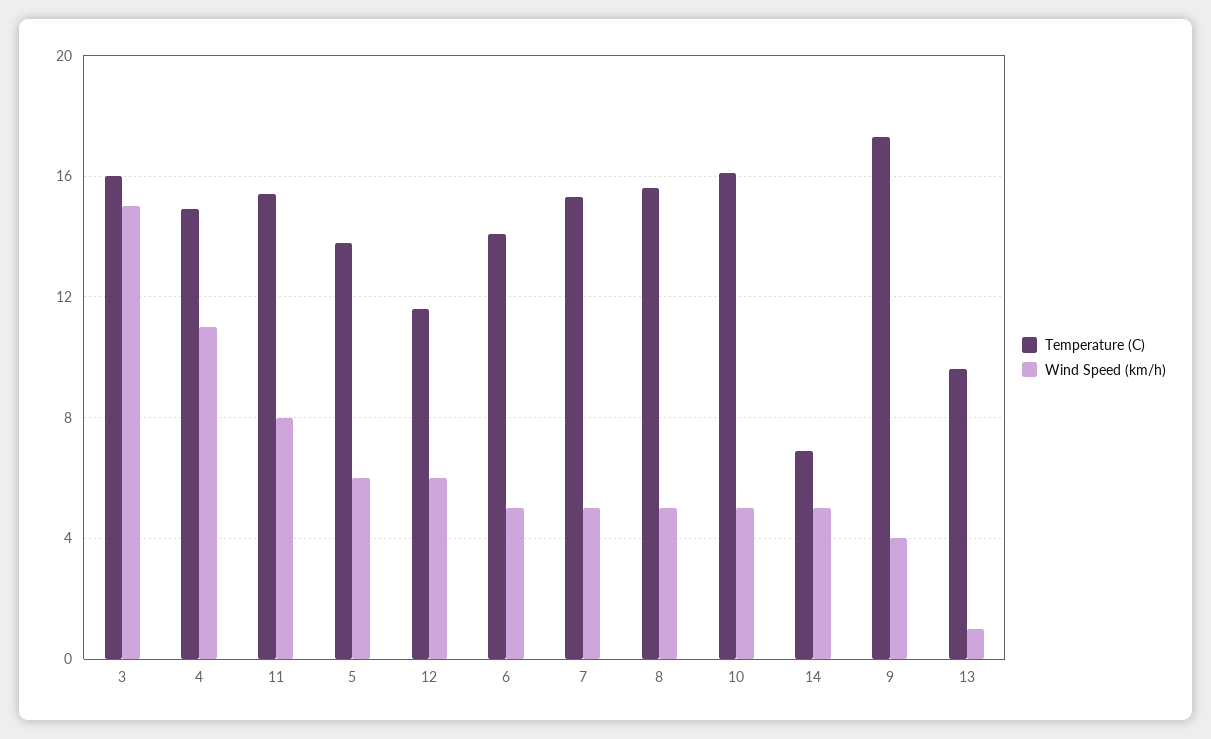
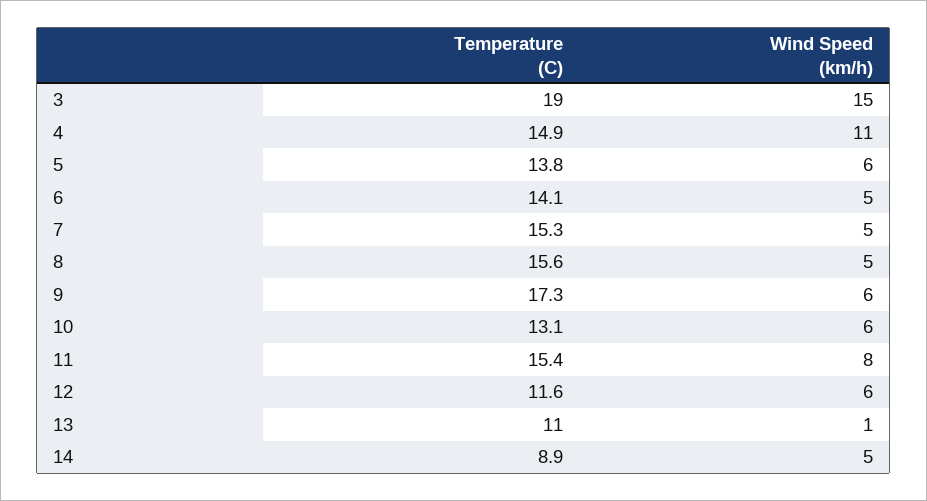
  {
    "Temperature (C)": {
-     "3": 16,
+     "3": 19,
      "4": 14.9,
      "11": 15.4,
      "5": 13.8,
      "12": 11.6,
      "6": 14.1,
      "7": 15.3,
      "8": 15.6,
-     "10": 16,
+     "10": 13.1,
-     "14": 7,
+     "14": 8.9,
      "9": 17.3,
-     "13": 9.5
+     "13": 11
    },
    "Wind Speed (km/h)": {
      "3": 15,
      "4": 11,
      "11": 8,
      "5": 6,
      "12": 6,
      "6": 5,
      "7": 5,
      "8": 5,
-     "10": 5,
+     "10": 6,
      "14": 5,
-     "9": 4,
+     "9": 6,
      "13": 1
    }
  }

